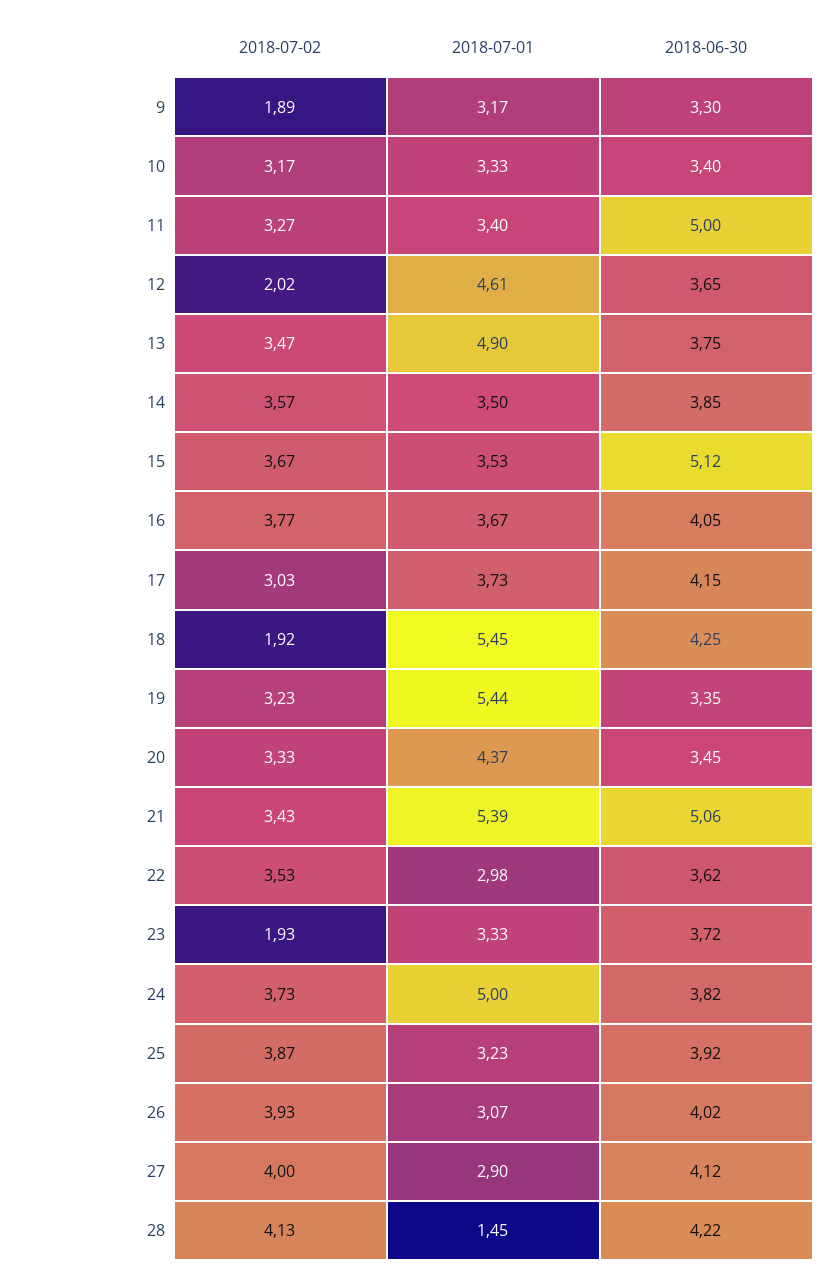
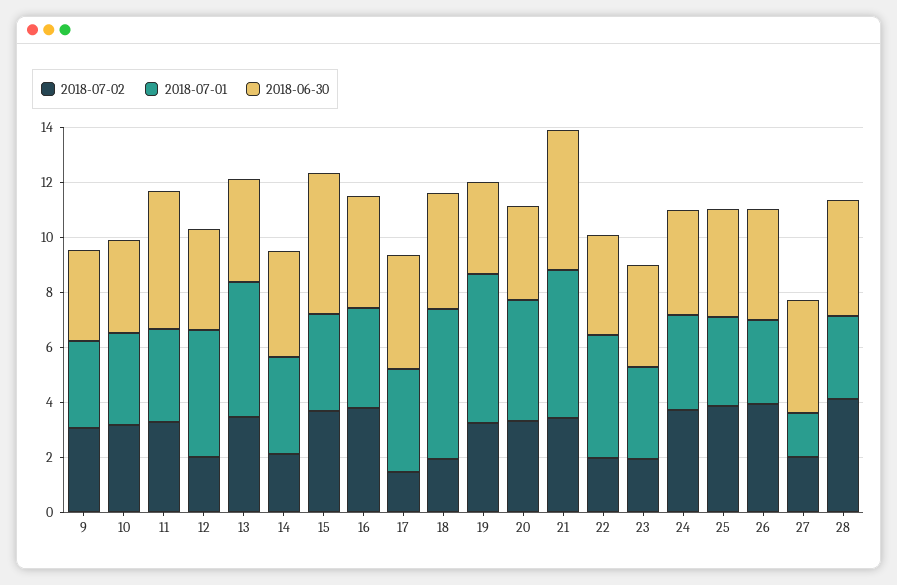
  {
    "2018-07-02": {
-     "9": 1.89,
+     "9": 3,
      "10": 3.17,
      "11": 3.27,
      "12": 2.02,
      "13": 3.47,
-     "14": 3.57,
+     "14": 2,
      "15": 3.67,
      "16": 3.77,
-     "17": 3.03,
+     "17": 1.5,
      "18": 1.92,
      "19": 3.23,
      "20": 3.33,
      "21": 3.43,
-     "22": 3.53,
+     "22": 2,
      "23": 1.93,
      "24": 3.73,
      "25": 3.87,
      "26": 3.93,
-     "27": 4,
+     "27": 2,
      "28": 4.13
    },
    "2018-07-01": {
      "9": 3.17,
      "10": 3.33,
      "11": 3.4,
      "12": 4.61,
      "13": 4.9,
      "14": 3.5,
      "15": 3.53,
      "16": 3.67,
      "17": 3.73,
      "18": 5.45,
      "19": 5.44,
      "20": 4.37,
      "21": 5.39,
-     "22": 2.98,
+     "22": 4.5,
      "23": 3.33,
-     "24": 5,
+     "24": 3.5,
      "25": 3.23,
      "26": 3.07,
-     "27": 2.9,
+     "27": 1.5,
-     "28": 1.45
+     "28": 3
    },
    "2018-06-30": {
      "9": 3.3,
      "10": 3.4,
      "11": 5,
      "12": 3.65,
      "13": 3.75,
      "14": 3.85,
      "15": 5.12,
      "16": 4.05,
      "17": 4.15,
      "18": 4.25,
      "19": 3.35,
      "20": 3.45,
      "21": 5.06,
      "22": 3.62,
      "23": 3.72,
      "24": 3.82,
      "25": 3.92,
      "26": 4.02,
      "27": 4.12,
      "28": 4.22
    }
  }

